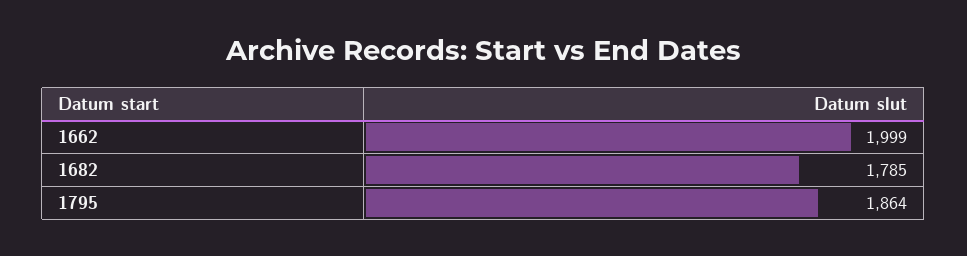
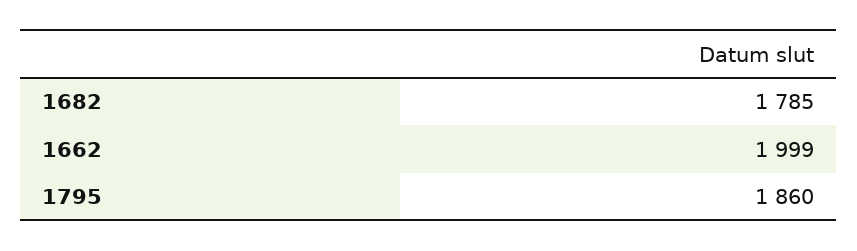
  {
    "1662": 1999,
    "1682": 1785,
-   "1795": 1864
+   "1795": 1860
  }

